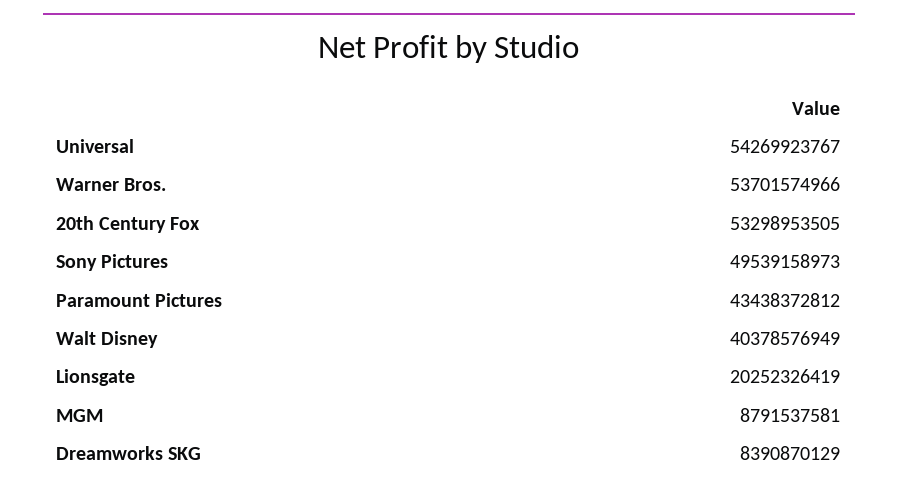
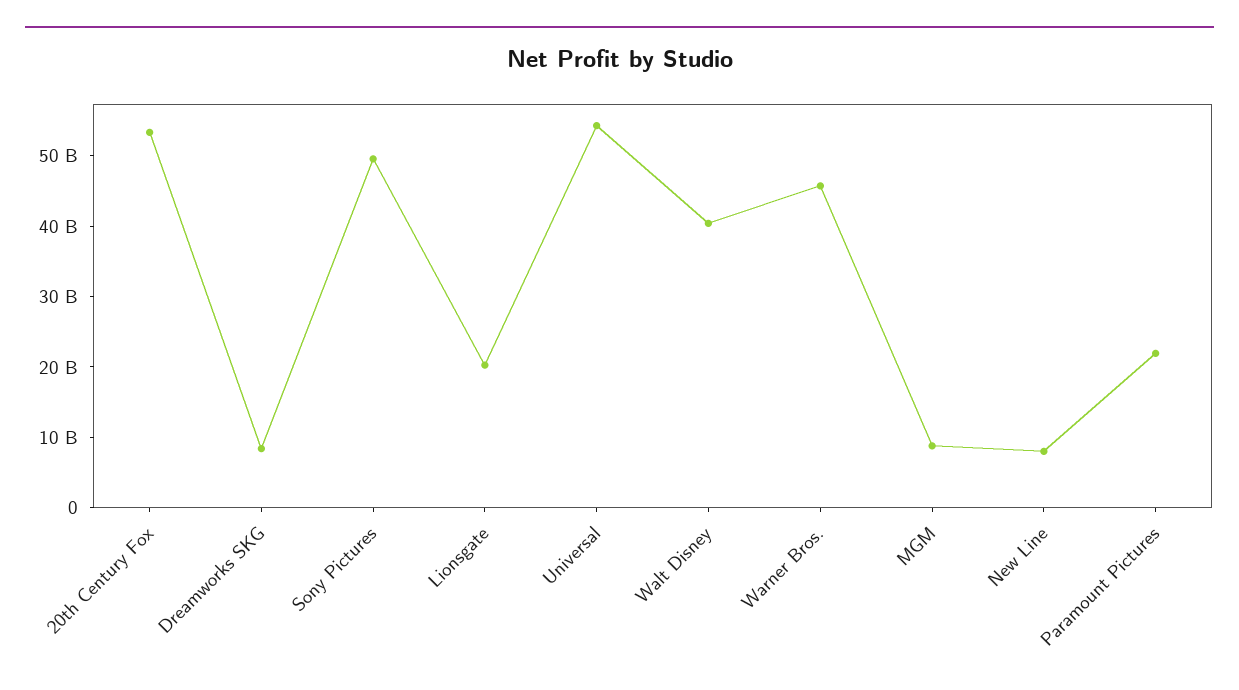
  {
    "Universal": 54269923767,
-   "Warner Bros.": 53701574966,
+   "Warner Bros.": 46000000000,
    "20th Century Fox": 53298953505,
    "Sony Pictures": 49539158973,
-   "Paramount Pictures": 43438372812,
+   "Paramount Pictures": 22000000000,
    "Walt Disney": 40378576949,
    "Lionsgate": 20252326419,
    "MGM": 8791537581,
-   "Dreamworks SKG": 8390870129
+   "Dreamworks SKG": 8390870129,
+   "New Line": 8000000000
  }

